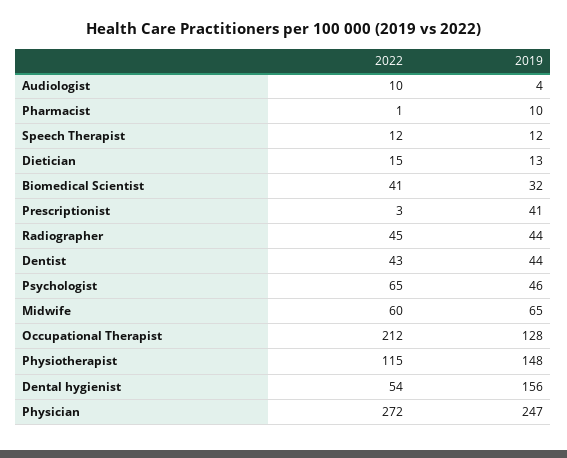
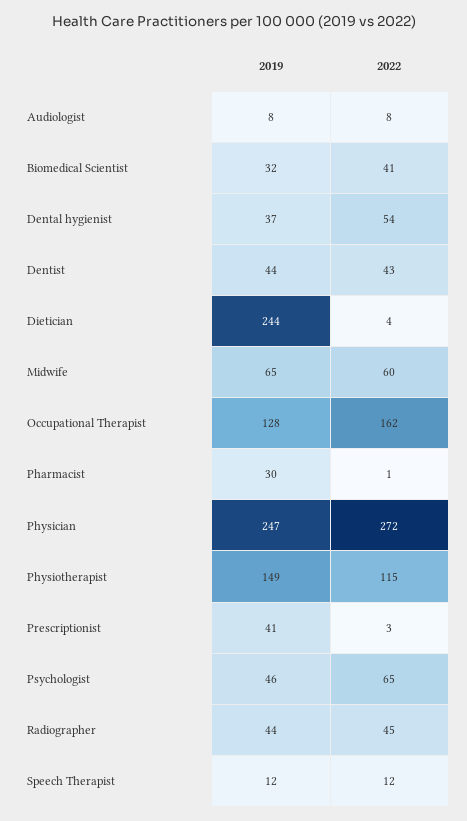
  {
    "2022": {
-     "Audiologist": 10,
+     "Audiologist": 8,
      "Pharmacist": 1,
      "Speech Therapist": 12,
-     "Dietician": 15,
+     "Dietician": 4,
      "Biomedical Scientist": 41,
      "Prescriptionist": 3,
      "Radiographer": 45,
      "Dentist": 43,
      "Psychologist": 65,
      "Midwife": 60,
-     "Occupational Therapist": 212,
+     "Occupational Therapist": 162,
      "Physiotherapist": 115,
      "Dental hygienist": 54,
      "Physician": 272
    },
    "2019": {
-     "Audiologist": 4,
+     "Audiologist": 8,
-     "Pharmacist": 10,
+     "Pharmacist": 30,
      "Speech Therapist": 12,
-     "Dietician": 13,
+     "Dietician": 244,
      "Biomedical Scientist": 32,
      "Prescriptionist": 41,
      "Radiographer": 44,
      "Dentist": 44,
      "Psychologist": 46,
      "Midwife": 65,
      "Occupational Therapist": 128,
-     "Physiotherapist": 148,
+     "Physiotherapist": 149,
-     "Dental hygienist": 156,
+     "Dental hygienist": 37,
      "Physician": 247
    }
  }

